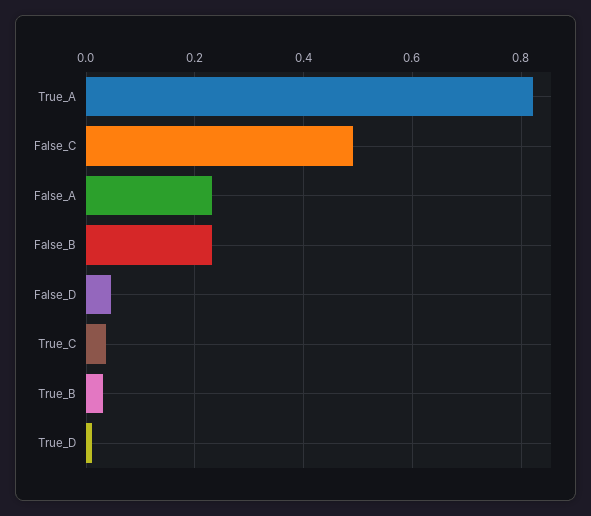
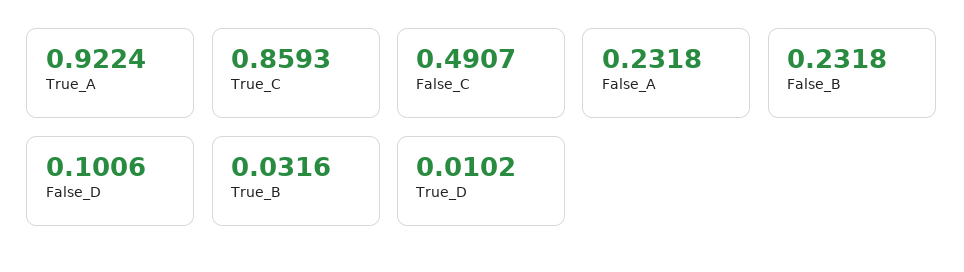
  {
-   "True_A": 0.82,
+   "True_A": 0.9224,
    "False_C": 0.4907,
    "False_A": 0.2318,
    "False_B": 0.2318,
-   "False_D": 0.04,
+   "False_D": 0.1006,
-   "True_C": 0.04,
+   "True_C": 0.8593,
    "True_B": 0.0316,
    "True_D": 0.0102
  }

